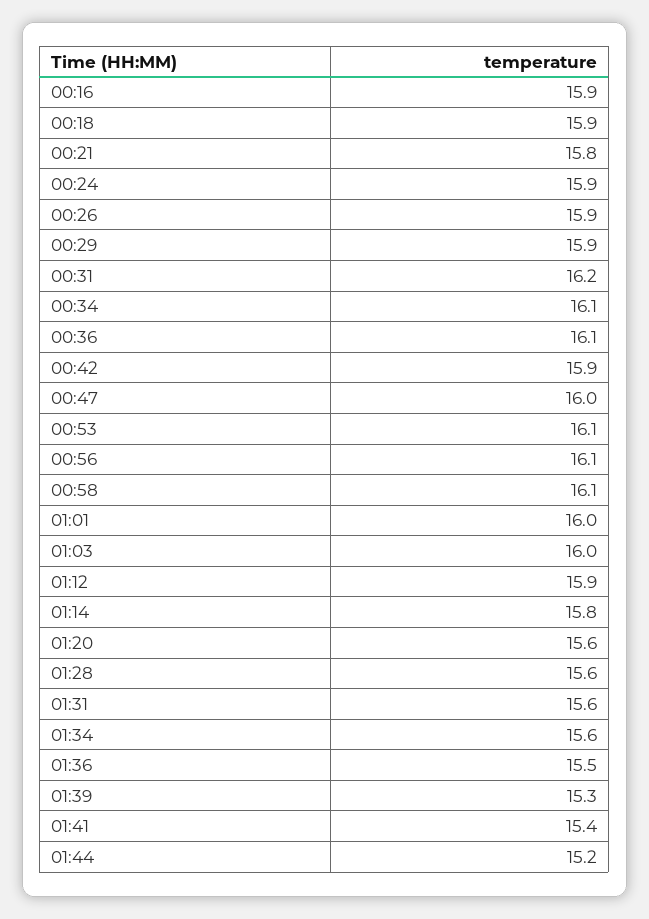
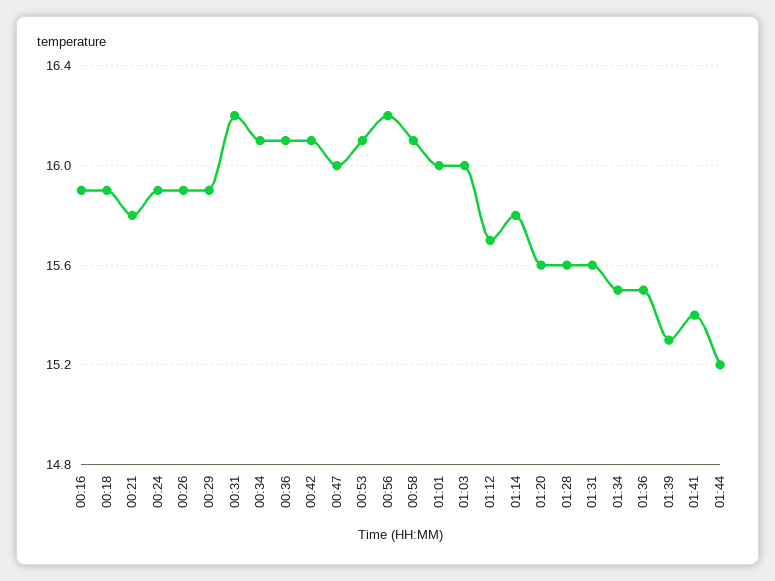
  {
    "00:16": 15.9,
    "00:18": 15.9,
    "00:21": 15.8,
    "00:24": 15.9,
    "00:26": 15.9,
    "00:29": 15.9,
    "00:31": 16.2,
    "00:34": 16.1,
    "00:36": 16.1,
-   "00:42": 15.9,
+   "00:42": 16.1,
    "00:47": 16,
    "00:53": 16.1,
-   "00:56": 16.1,
+   "00:56": 16.2,
    "00:58": 16.1,
    "01:01": 16,
    "01:03": 16,
-   "01:12": 15.9,
+   "01:12": 15.7,
    "01:14": 15.8,
    "01:20": 15.6,
    "01:28": 15.6,
    "01:31": 15.6,
-   "01:34": 15.6,
+   "01:34": 15.5,
    "01:36": 15.5,
    "01:39": 15.3,
    "01:41": 15.4,
    "01:44": 15.2
  }

